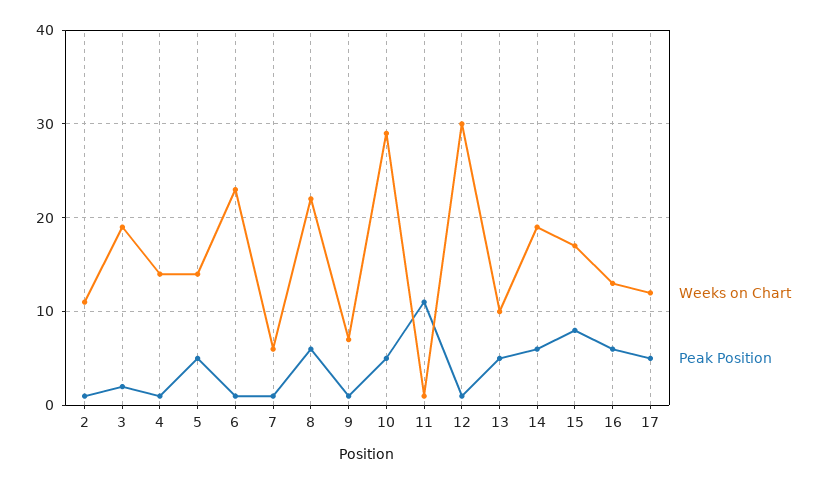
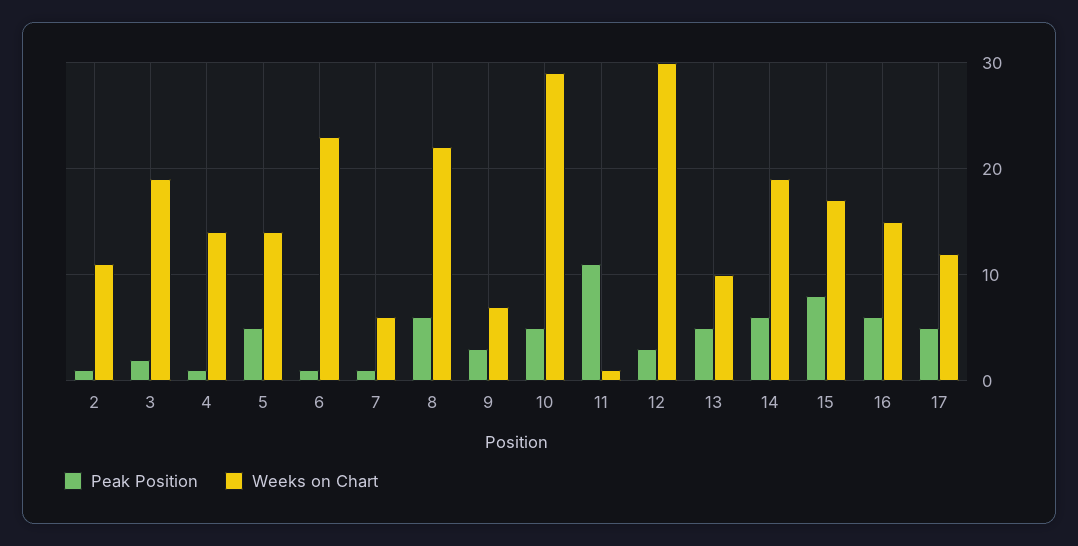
  {
    "Weeks on Chart": {
      "2": 11,
      "3": 19,
      "4": 14,
      "5": 14,
      "6": 23,
      "7": 6,
      "8": 22,
      "9": 7,
      "10": 29,
      "11": 1,
      "12": 30,
      "13": 10,
      "14": 19,
      "15": 17,
-     "16": 13,
+     "16": 15,
      "17": 12
    },
    "Peak Position": {
      "2": 1,
      "3": 2,
      "4": 1,
      "5": 5,
      "6": 1,
      "7": 1,
      "8": 6,
-     "9": 1,
+     "9": 3,
      "10": 5,
      "11": 11,
-     "12": 1,
+     "12": 3,
      "13": 5,
      "14": 6,
      "15": 8,
      "16": 6,
      "17": 5
    }
  }

